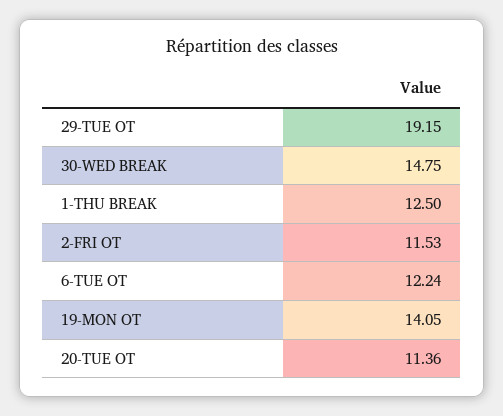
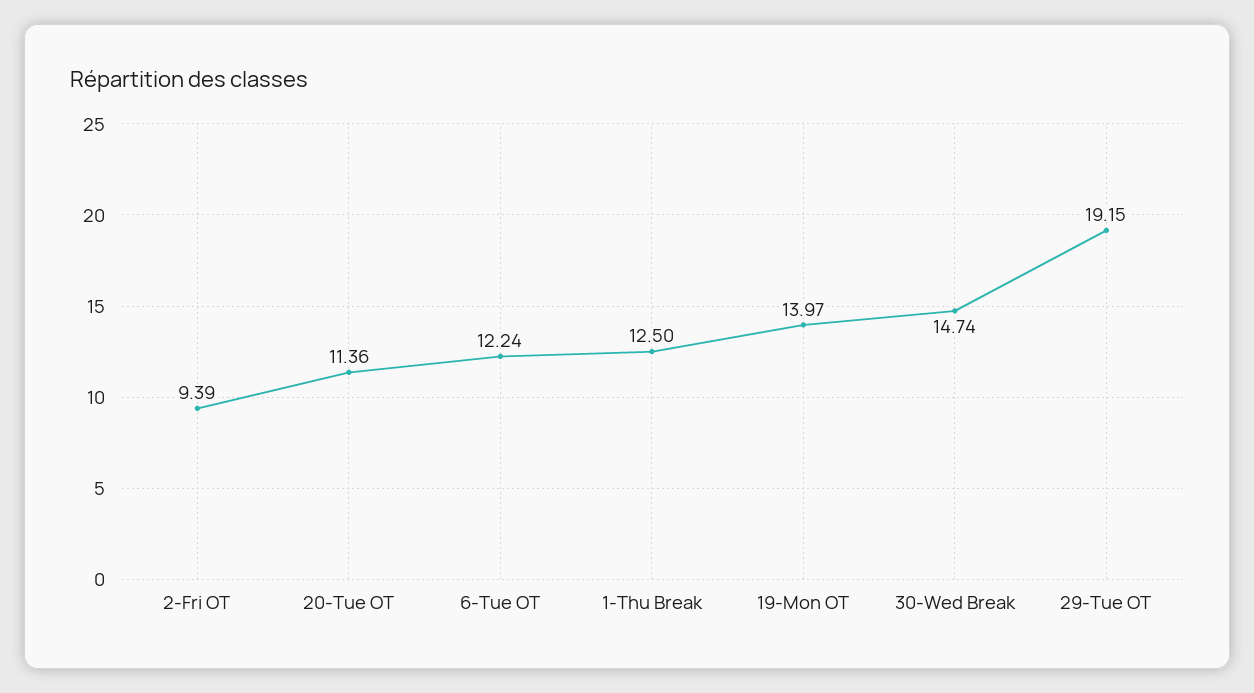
  {
    "29-TUE OT": 19.15,
-   "30-WED BREAK": 14.75,
+   "30-WED BREAK": 14.74,
    "1-THU BREAK": 12.5,
-   "2-FRI OT": 11.53,
+   "2-FRI OT": 9.39,
    "6-TUE OT": 12.24,
-   "19-MON OT": 14.05,
+   "19-MON OT": 13.97,
    "20-TUE OT": 11.36
  }

